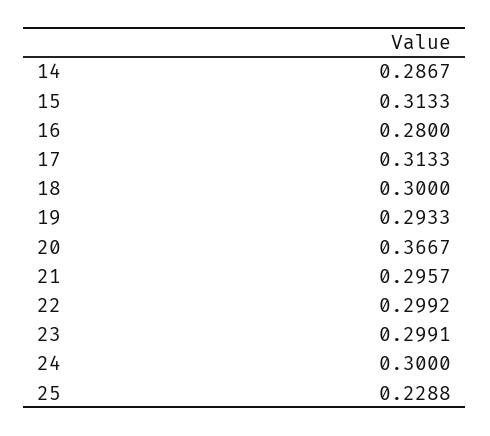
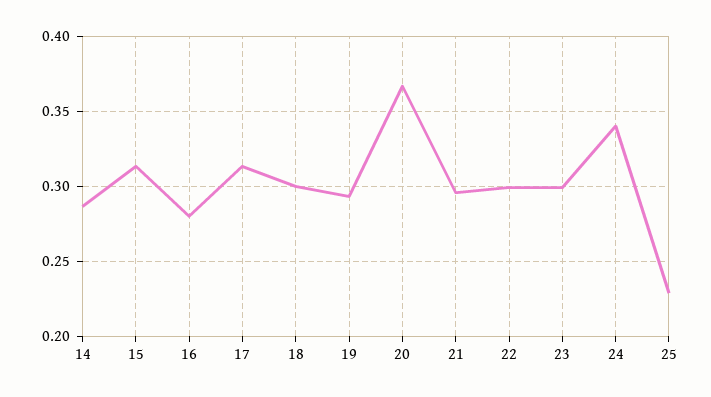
  {
    "14": 0.2867,
    "15": 0.3133,
    "16": 0.28,
    "17": 0.3133,
    "18": 0.3,
    "19": 0.2933,
    "20": 0.3667,
    "21": 0.2957,
    "22": 0.2992,
    "23": 0.2991,
-   "24": 0.3,
+   "24": 0.34,
    "25": 0.2288
  }

